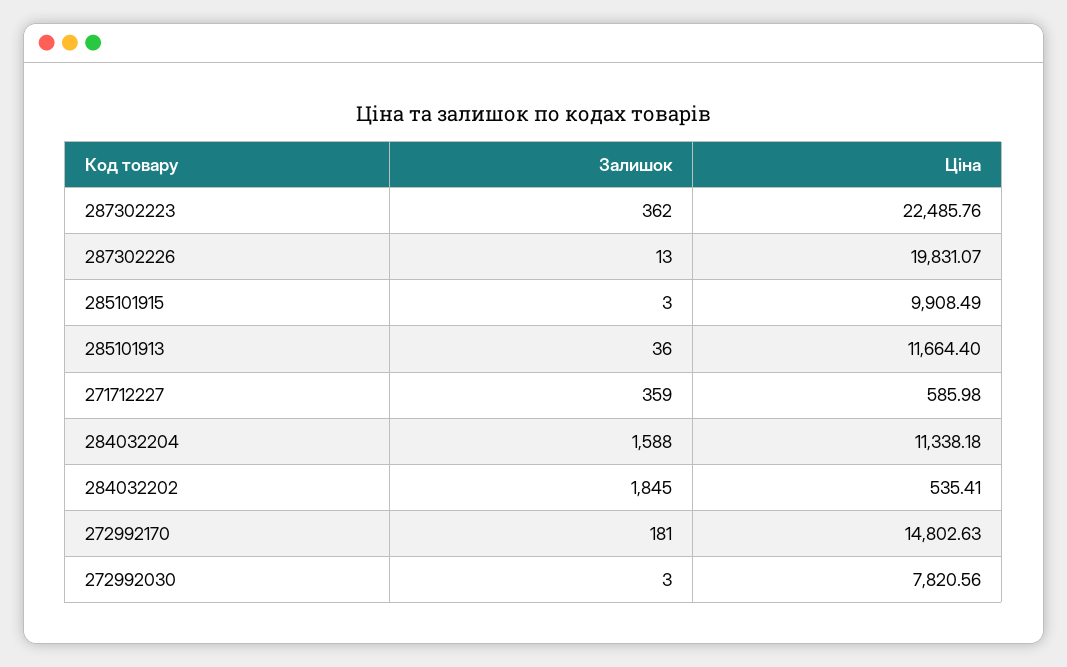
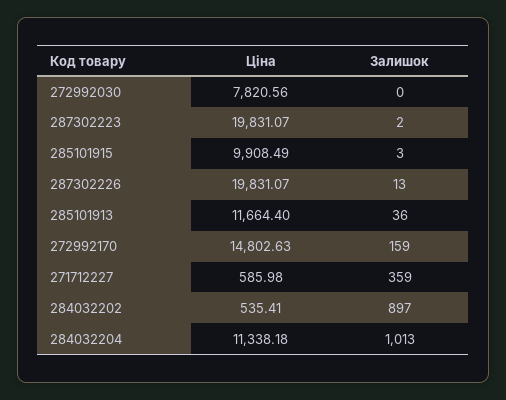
  {
    "Залишок": {
-     "287302223": 362,
+     "287302223": 2,
      "287302226": 13,
      "285101915": 3,
      "285101913": 36,
      "271712227": 359,
-     "284032204": 1588,
+     "284032204": 1013,
-     "284032202": 1845,
+     "284032202": 897,
-     "272992170": 181,
+     "272992170": 159,
-     "272992030": 3
+     "272992030": 0
    },
    "Ціна": {
-     "287302223": 22485.76,
+     "287302223": 19831.07,
      "287302226": 19831.07,
      "285101915": 9908.49,
      "285101913": 11664.4,
      "271712227": 585.98,
      "284032204": 11338.18,
      "284032202": 535.41,
      "272992170": 14802.63,
      "272992030": 7820.56
    }
  }

